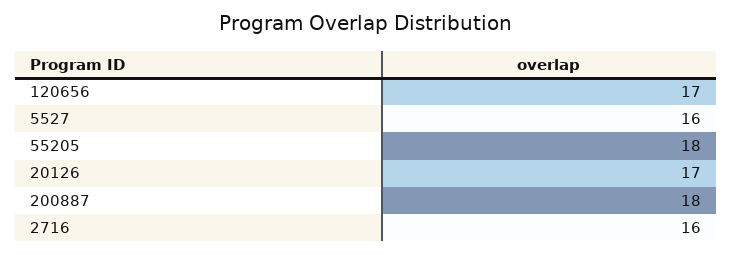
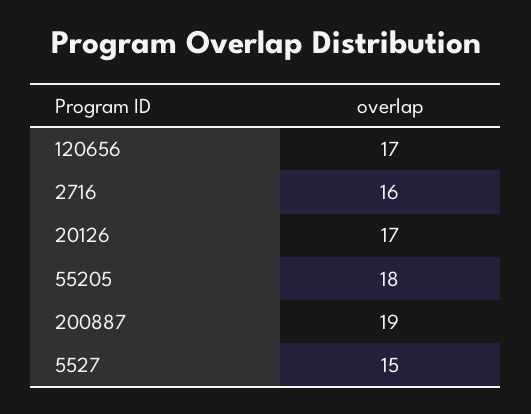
  {
    "120656": 17,
-   "5527": 16,
+   "5527": 15,
    "55205": 18,
    "20126": 17,
-   "200887": 18,
+   "200887": 19,
    "2716": 16
  }

